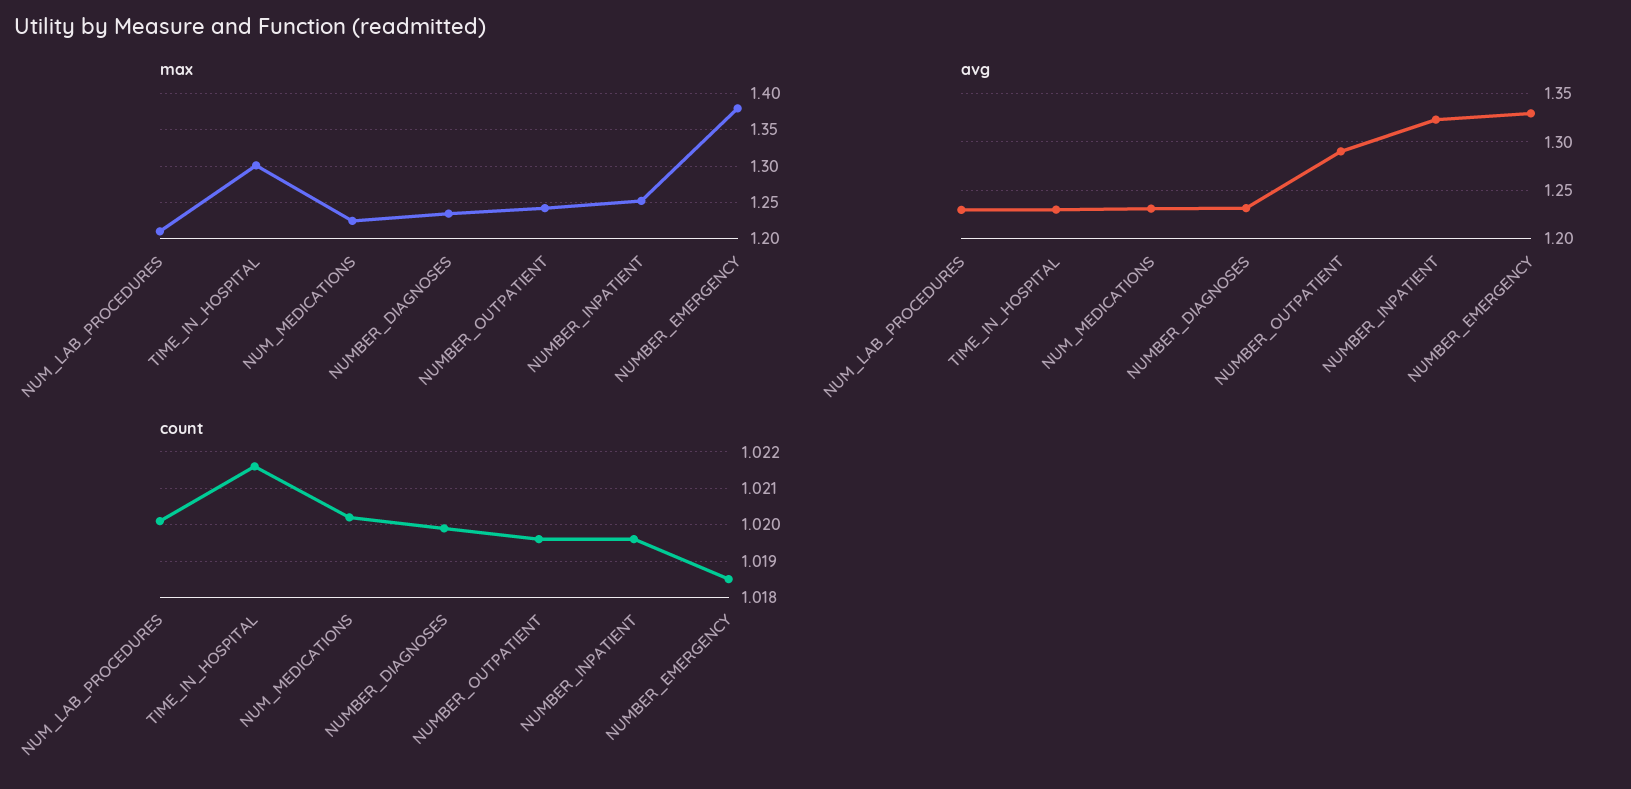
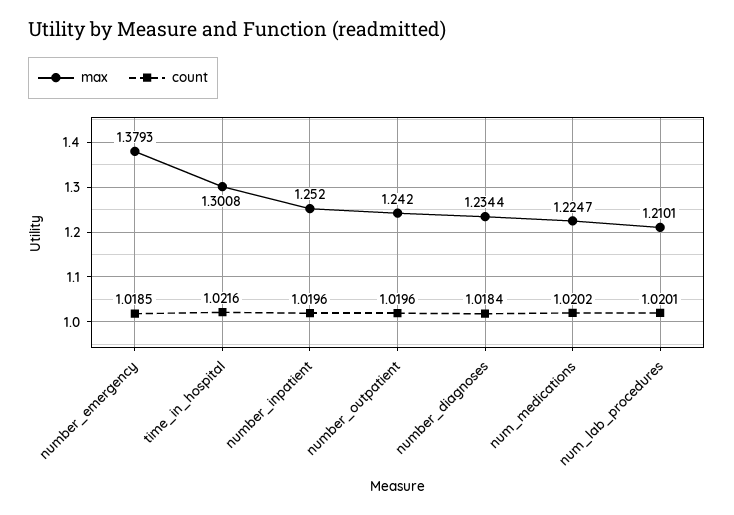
  {
    "max": {
      "NUM_LAB_PROCEDURES": 1.2101,
      "TIME_IN_HOSPITAL": 1.3008,
      "NUM_MEDICATIONS": 1.2247,
      "NUMBER_DIAGNOSES": 1.2344,
      "NUMBER_OUTPATIENT": 1.242,
      "NUMBER_INPATIENT": 1.252,
      "NUMBER_EMERGENCY": 1.3793
    },
-   "avg": {
-     "NUM_LAB_PROCEDURES": 1.23,
-     "TIME_IN_HOSPITAL": 1.23,
-     "NUM_MEDICATIONS": 1.23,
-     "NUMBER_DIAGNOSES": 1.23,
-     "NUMBER_OUTPATIENT": 1.29,
-     "NUMBER_INPATIENT": 1.32,
-     "NUMBER_EMERGENCY": 1.33
-   },
    "count": {
      "NUM_LAB_PROCEDURES": 1.0201,
      "TIME_IN_HOSPITAL": 1.0216,
      "NUM_MEDICATIONS": 1.0202,
-     "NUMBER_DIAGNOSES": 1.02,
+     "NUMBER_DIAGNOSES": 1.0184,
      "NUMBER_OUTPATIENT": 1.0196,
      "NUMBER_INPATIENT": 1.0196,
      "NUMBER_EMERGENCY": 1.0185
    }
  }

